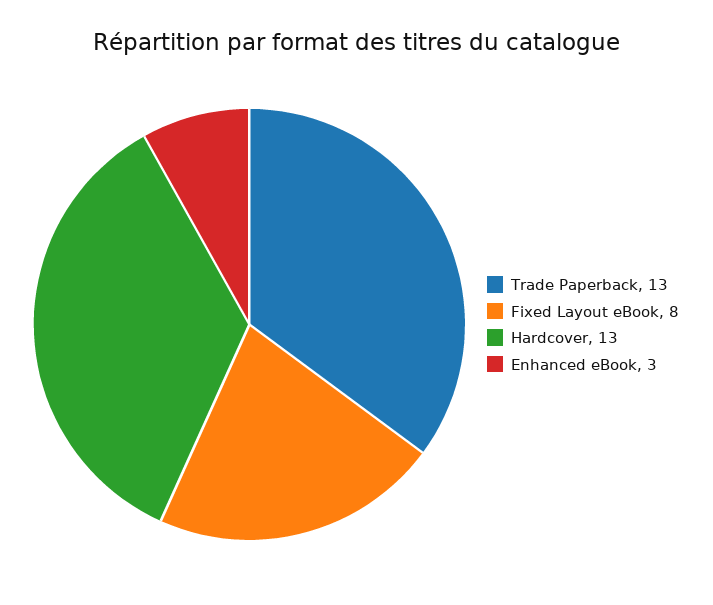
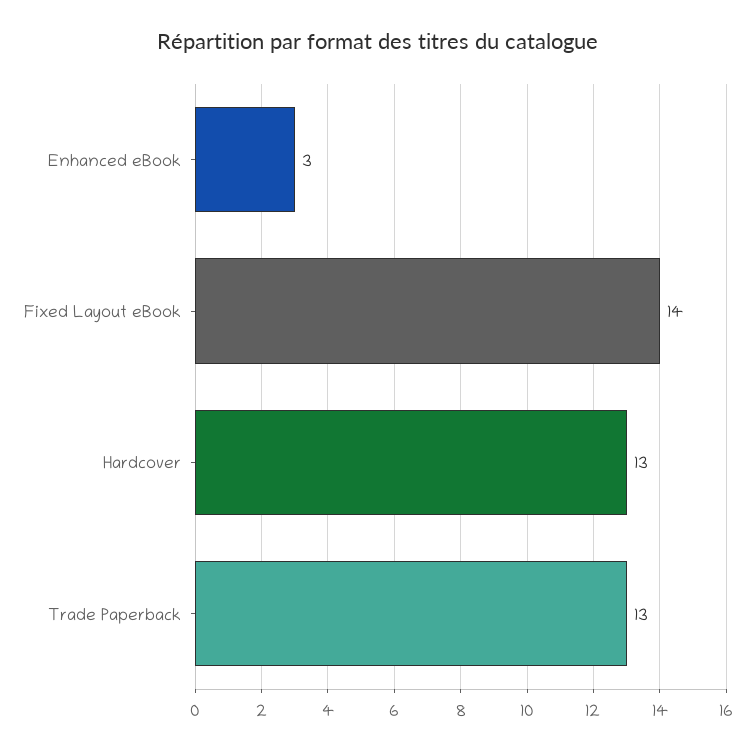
  {
    "Trade Paperback": 13,
-   "Fixed Layout eBook": 8,
+   "Fixed Layout eBook": 14,
    "Hardcover": 13,
    "Enhanced eBook": 3
  }

